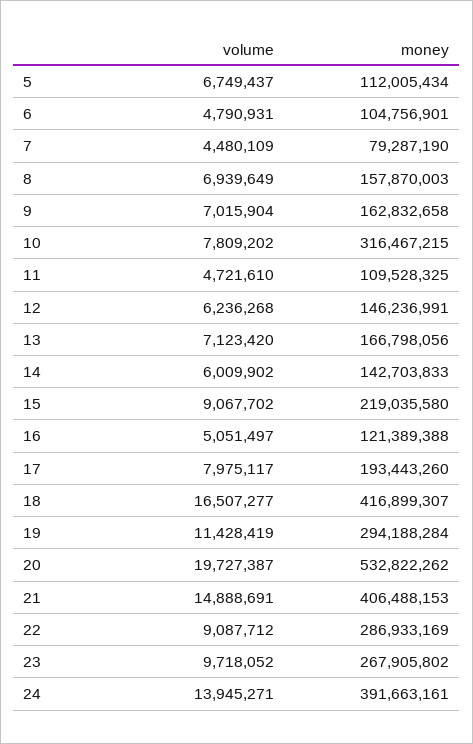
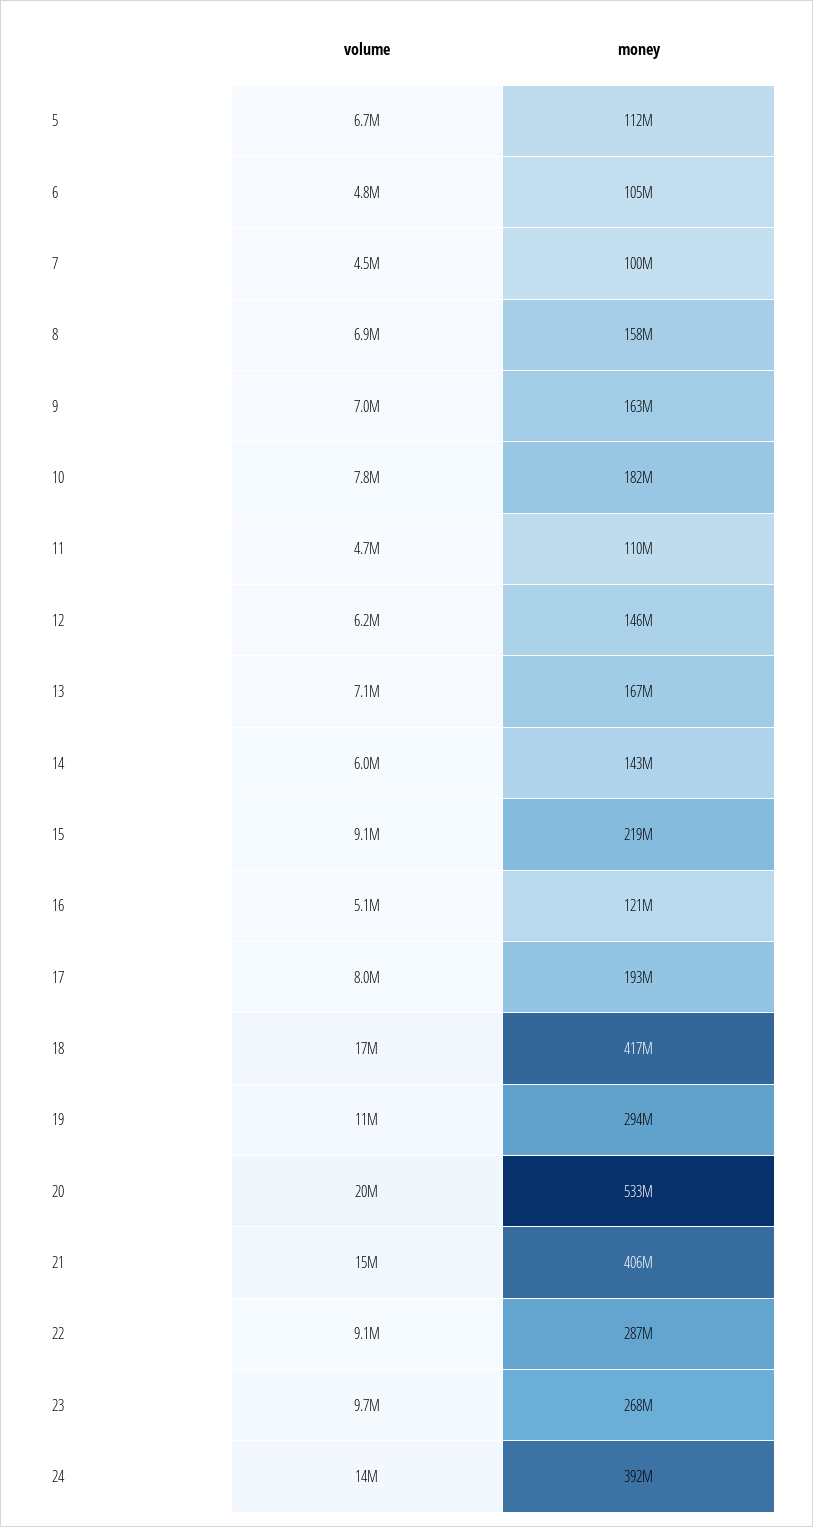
  {
    "volume": {
      "5": 6749437,
      "6": 4790931,
      "7": 4480109,
      "8": 6939649,
      "9": 7015904,
      "10": 7809202,
      "11": 4721610,
      "12": 6236268,
      "13": 7123420,
      "14": 6009902,
      "15": 9067702,
      "16": 5051497,
      "17": 7975117,
      "18": 16507277,
      "19": 11428419,
      "20": 19727387,
      "21": 14888691,
      "22": 9087712,
      "23": 9718052,
      "24": 13945271
    },
    "money": {
      "5": 112005434,
      "6": 104756901,
-     "7": 79287190,
+     "7": 100000000,
      "8": 157870003,
      "9": 162832658,
-     "10": 316467215,
+     "10": 182000000,
      "11": 109528325,
      "12": 146236991,
      "13": 166798056,
      "14": 142703833,
      "15": 219035580,
      "16": 121389388,
      "17": 193443260,
      "18": 416899307,
      "19": 294188284,
      "20": 532822262,
      "21": 406488153,
      "22": 286933169,
      "23": 267905802,
      "24": 391663161
    }
  }

